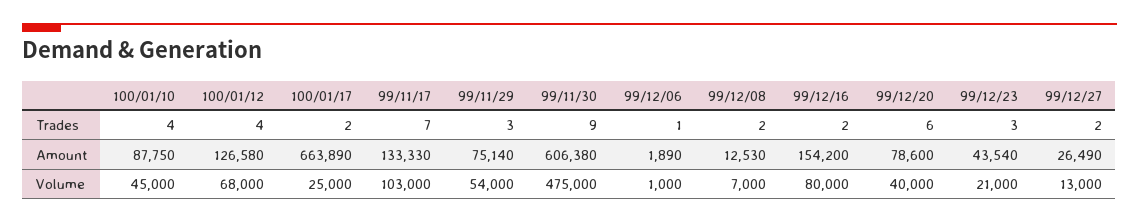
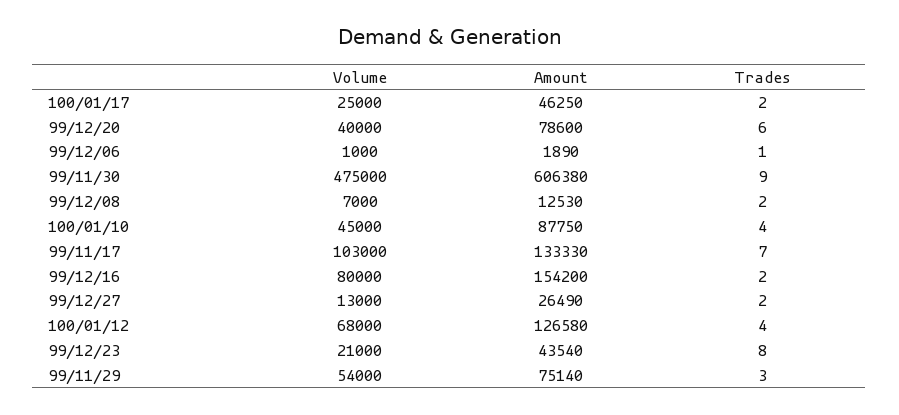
  {
    "100/01/10": {
      "Trades": 4,
      "Amount": 87750,
      "Volume": 45000
    },
    "100/01/12": {
      "Trades": 4,
      "Amount": 126580,
      "Volume": 68000
    },
    "100/01/17": {
      "Trades": 2,
-     "Amount": 663890,
+     "Amount": 46250,
      "Volume": 25000
    },
    "99/11/17": {
      "Trades": 7,
      "Amount": 133330,
      "Volume": 103000
    },
    "99/11/29": {
      "Trades": 3,
      "Amount": 75140,
      "Volume": 54000
    },
    "99/11/30": {
      "Trades": 9,
      "Amount": 606380,
      "Volume": 475000
    },
    "99/12/06": {
      "Trades": 1,
      "Amount": 1890,
      "Volume": 1000
    },
    "99/12/08": {
      "Trades": 2,
      "Amount": 12530,
      "Volume": 7000
    },
    "99/12/16": {
      "Trades": 2,
      "Amount": 154200,
      "Volume": 80000
    },
    "99/12/20": {
      "Trades": 6,
      "Amount": 78600,
      "Volume": 40000
    },
    "99/12/23": {
-     "Trades": 3,
+     "Trades": 8,
      "Amount": 43540,
      "Volume": 21000
    },
    "99/12/27": {
      "Trades": 2,
      "Amount": 26490,
      "Volume": 13000
    }
  }

